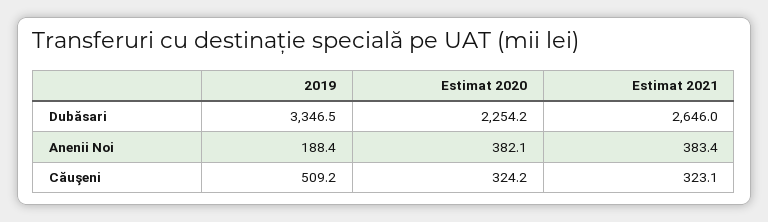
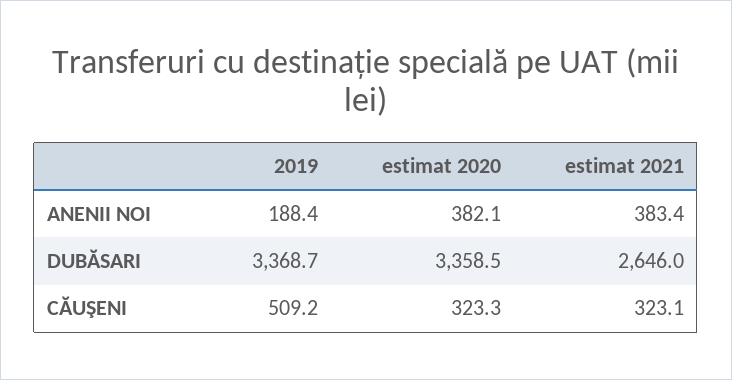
  {
    "2019": {
-     "Dubăsari": 3346.5,
+     "Dubăsari": 3368.7,
      "Anenii Noi": 188.4,
      "Căuşeni": 509.2
    },
    "Estimat 2020": {
-     "Dubăsari": 2254.2,
+     "Dubăsari": 3358.5,
      "Anenii Noi": 382.1,
-     "Căuşeni": 324.2
+     "Căuşeni": 323.3
    },
    "Estimat 2021": {
      "Dubăsari": 2646,
      "Anenii Noi": 383.4,
      "Căuşeni": 323.1
    }
  }

